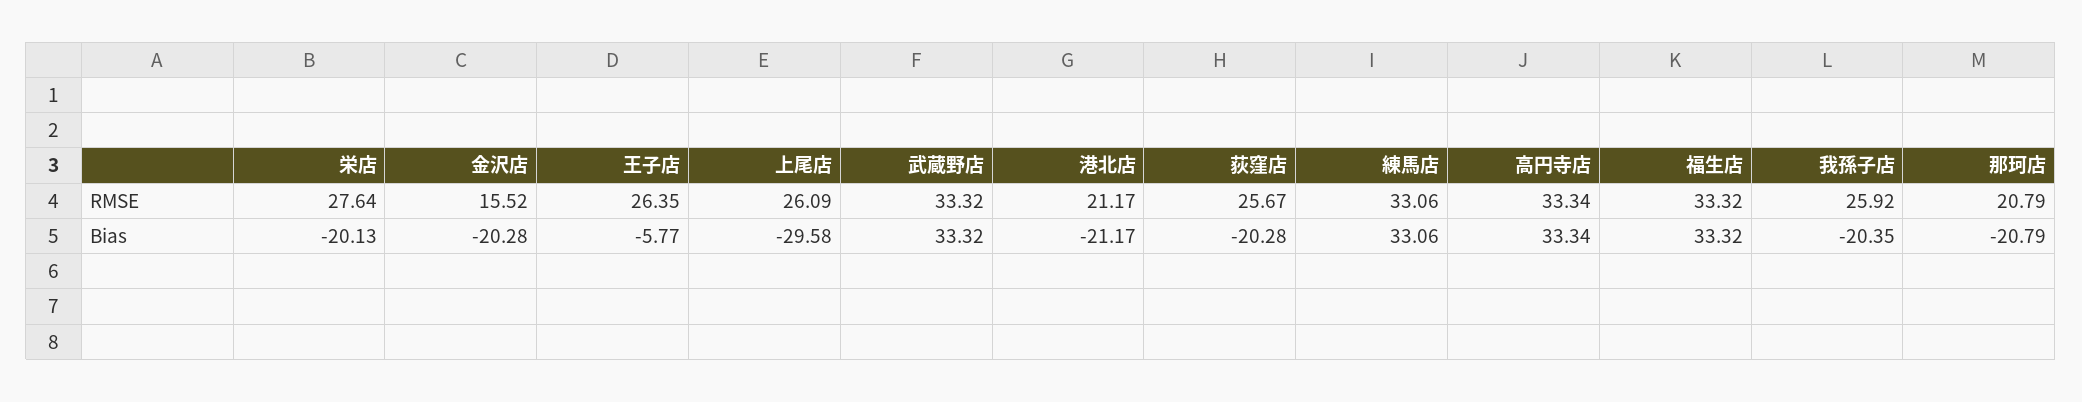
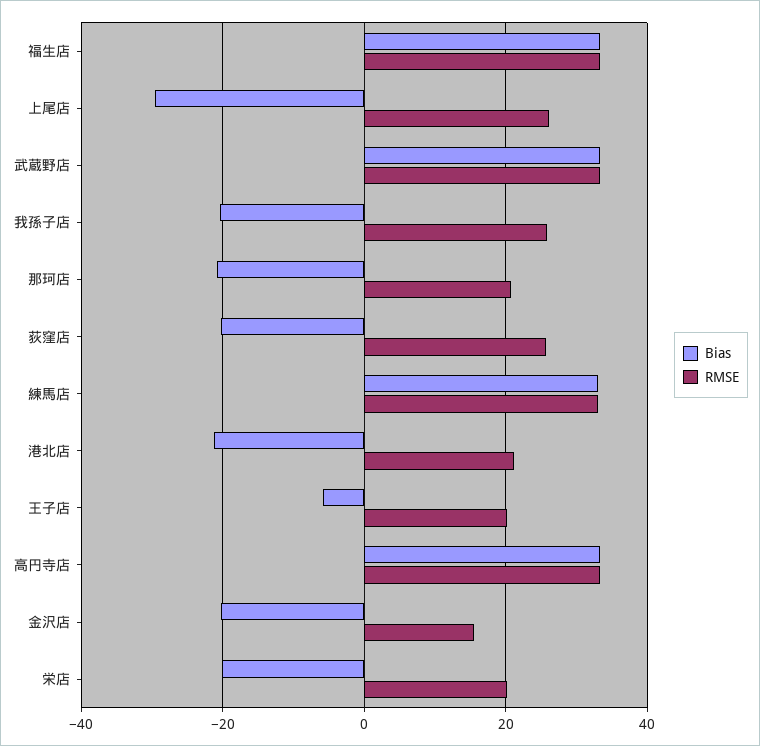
  {
    "RMSE": {
-     "栄店": 27.64,
+     "栄店": 20,
      "金沢店": 15.52,
-     "王子店": 26.35,
+     "王子店": 20,
      "上尾店": 26.09,
      "武蔵野店": 33.32,
      "港北店": 21.17,
      "荻窪店": 25.67,
      "練馬店": 33.06,
      "高円寺店": 33.34,
      "福生店": 33.32,
      "我孫子店": 25.92,
      "那珂店": 20.79
    },
    "Bias": {
      "栄店": -20.13,
      "金沢店": -20.28,
      "王子店": -5.77,
      "上尾店": -29.58,
      "武蔵野店": 33.32,
      "港北店": -21.17,
      "荻窪店": -20.28,
      "練馬店": 33.06,
      "高円寺店": 33.34,
      "福生店": 33.32,
      "我孫子店": -20.35,
      "那珂店": -20.79
    }
  }

